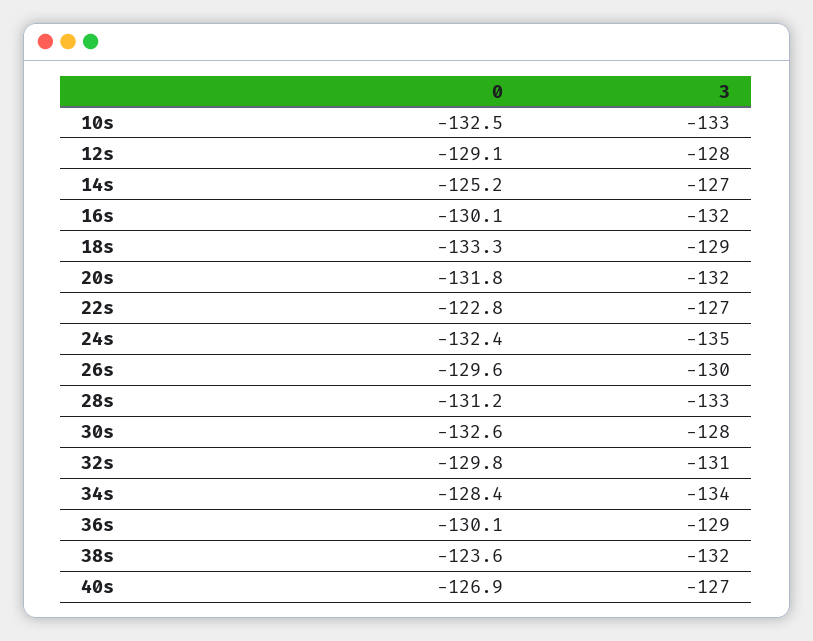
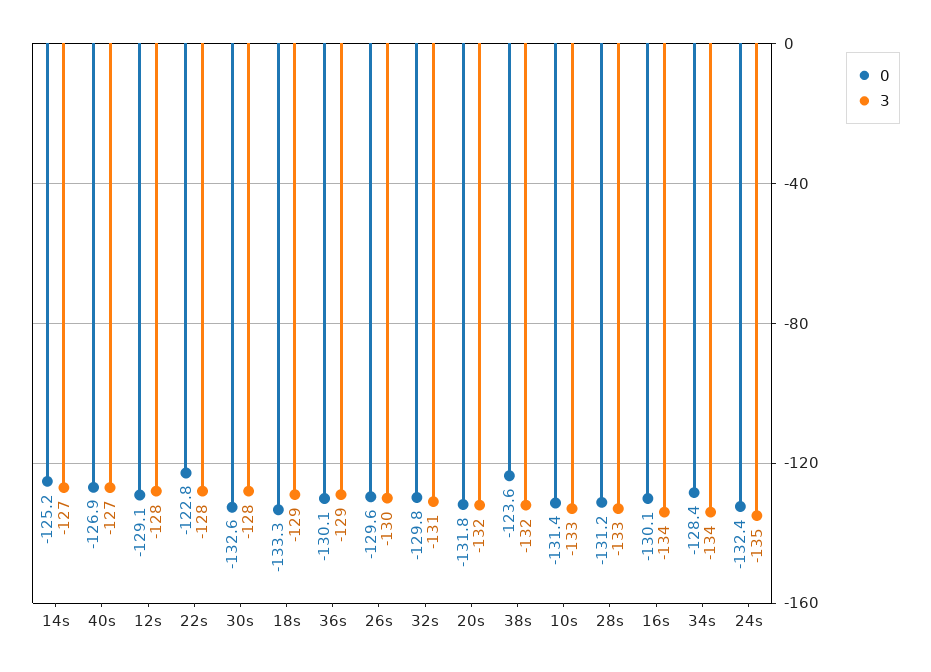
  {
    "0": {
-     "10s": -132.5,
+     "10s": -131.4,
      "12s": -129.1,
      "14s": -125.2,
      "16s": -130.1,
      "18s": -133.3,
      "20s": -131.8,
      "22s": -122.8,
      "24s": -132.4,
      "26s": -129.6,
      "28s": -131.2,
      "30s": -132.6,
      "32s": -129.8,
      "34s": -128.4,
      "36s": -130.1,
      "38s": -123.6,
      "40s": -126.9
    },
    "3": {
      "10s": -133,
      "12s": -128,
      "14s": -127,
-     "16s": -132,
+     "16s": -134,
      "18s": -129,
      "20s": -132,
-     "22s": -127,
+     "22s": -128,
      "24s": -135,
      "26s": -130,
      "28s": -133,
      "30s": -128,
      "32s": -131,
      "34s": -134,
      "36s": -129,
      "38s": -132,
      "40s": -127
    }
  }

